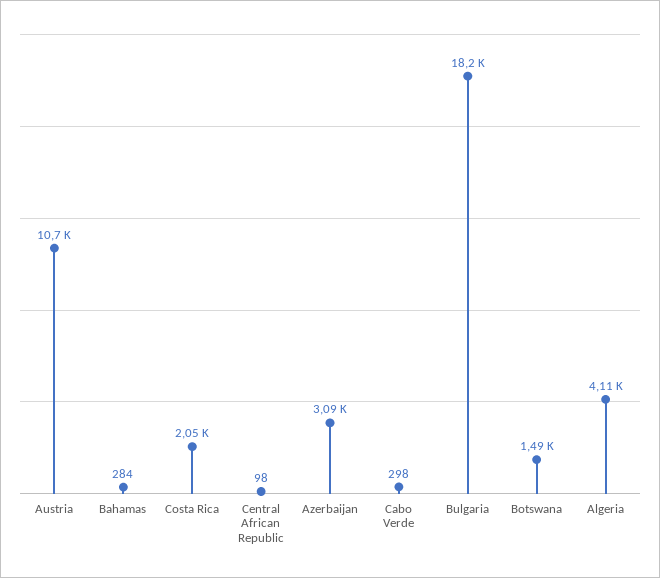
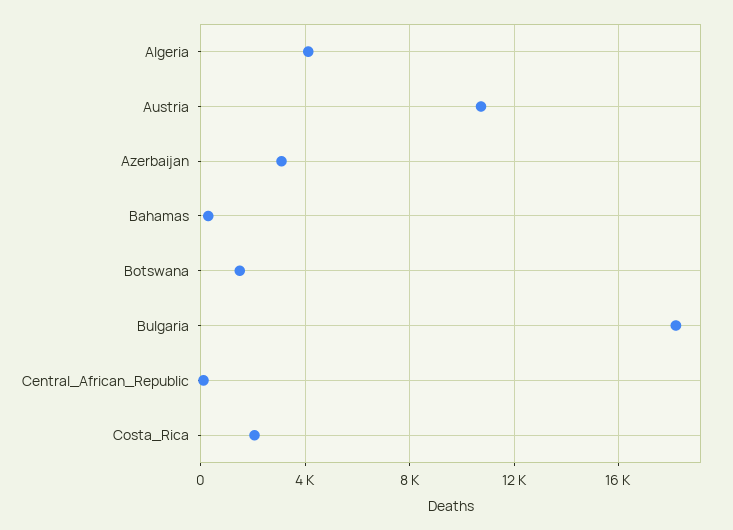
  {
    "Austria": 10700,
    "Bahamas": 284,
    "Costa Rica": 2050,
    "Central African Republic": 98,
    "Azerbaijan": 3090,
-   "Cabo Verde": 298,
    "Bulgaria": 18200,
    "Botswana": 1490,
    "Algeria": 4110
  }

